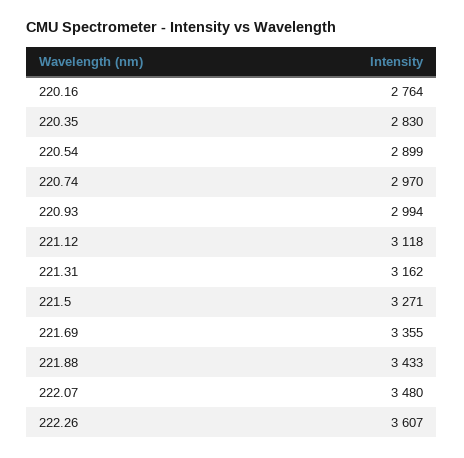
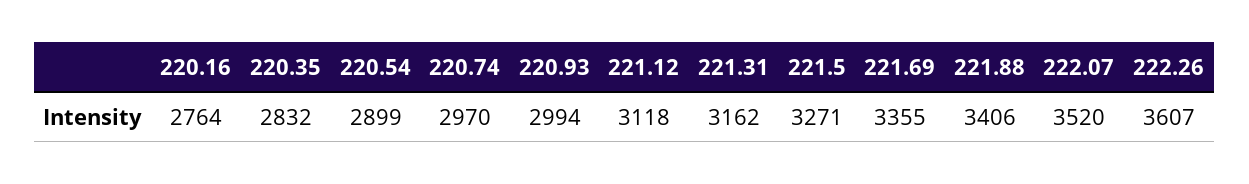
  {
    "220.16": 2764,
-   "220.35": 2830,
+   "220.35": 2832,
    "220.54": 2899,
    "220.74": 2970,
    "220.93": 2994,
    "221.12": 3118,
    "221.31": 3162,
    "221.5": 3271,
    "221.69": 3355,
-   "221.88": 3433,
+   "221.88": 3406,
-   "222.07": 3480,
+   "222.07": 3520,
    "222.26": 3607
  }

